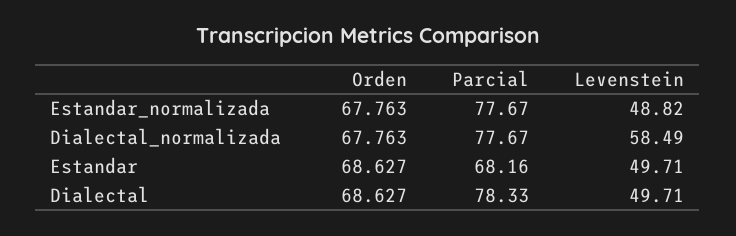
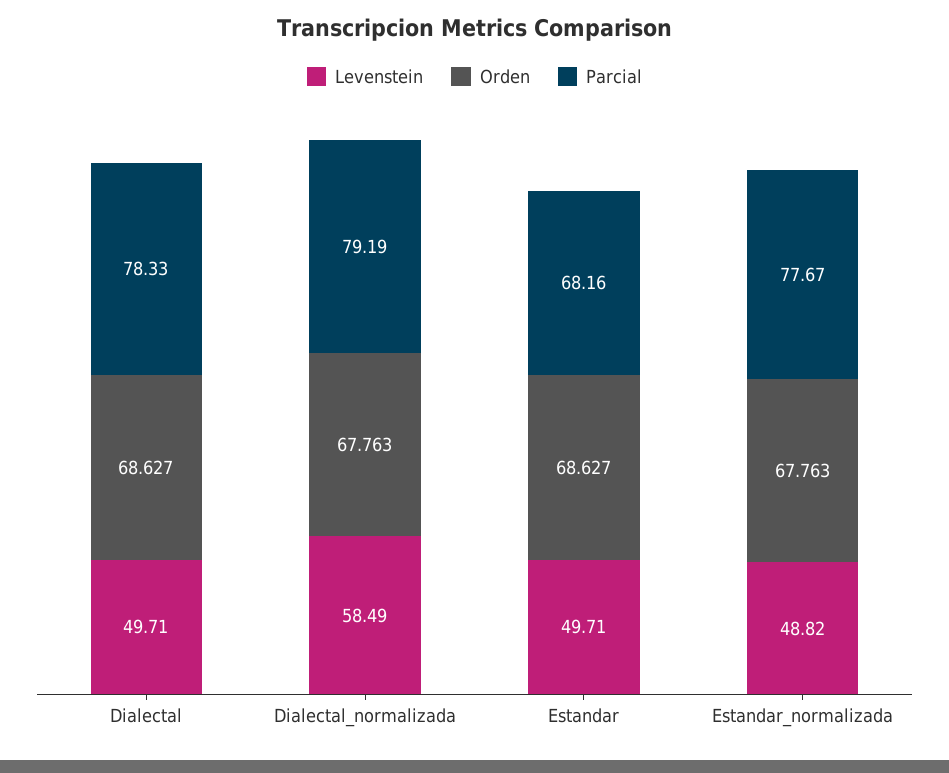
  {
    "Orden": {
      "Estandar_normalizada": 67.763,
      "Dialectal_normalizada": 67.763,
      "Estandar": 68.627,
      "Dialectal": 68.627
    },
    "Parcial": {
      "Estandar_normalizada": 77.67,
-     "Dialectal_normalizada": 77.67,
+     "Dialectal_normalizada": 79.19,
      "Estandar": 68.16,
      "Dialectal": 78.33
    },
    "Levenstein": {
      "Estandar_normalizada": 48.82,
      "Dialectal_normalizada": 58.49,
      "Estandar": 49.71,
      "Dialectal": 49.71
    }
  }

